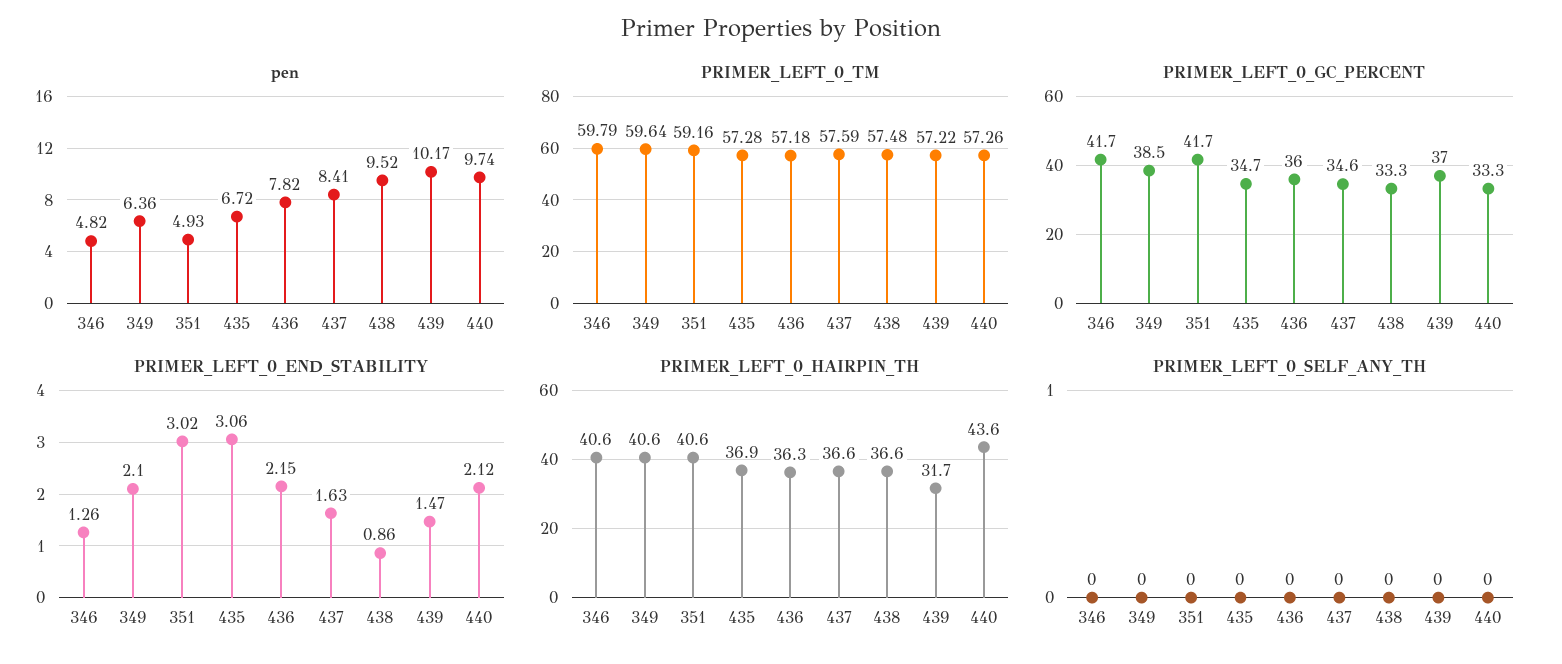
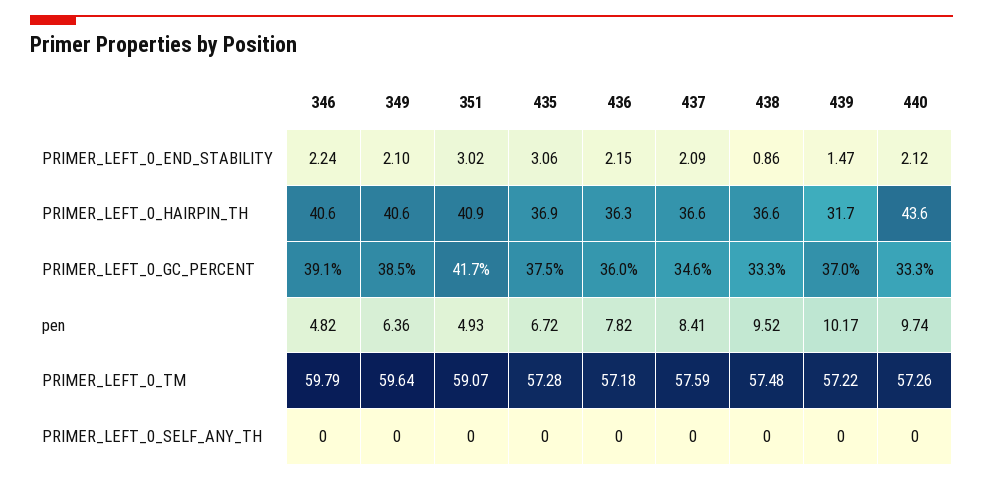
  {
    "pen": {
      "346": 4.82,
      "349": 6.36,
      "351": 4.93,
      "435": 6.72,
      "436": 7.82,
      "437": 8.41,
      "438": 9.52,
      "439": 10.17,
      "440": 9.74
    },
    "PRIMER_LEFT_0_TM": {
      "346": 59.79,
      "349": 59.64,
-     "351": 59.16,
+     "351": 59.07,
      "435": 57.28,
      "436": 57.18,
      "437": 57.59,
      "438": 57.48,
      "439": 57.22,
      "440": 57.26
    },
    "PRIMER_LEFT_0_GC_PERCENT": {
-     "346": 41.7,
+     "346": 39.1,
      "349": 38.5,
      "351": 41.7,
-     "435": 34.7,
+     "435": 37.5,
      "436": 36,
      "437": 34.6,
      "438": 33.3,
      "439": 37,
      "440": 33.3
    },
    "PRIMER_LEFT_0_END_STABILITY": {
-     "346": 1.26,
+     "346": 2.24,
      "349": 2.1,
      "351": 3.02,
      "435": 3.06,
      "436": 2.15,
-     "437": 1.63,
+     "437": 2.09,
      "438": 0.86,
      "439": 1.47,
      "440": 2.12
    },
    "PRIMER_LEFT_0_HAIRPIN_TH": {
      "346": 40.6,
      "349": 40.6,
-     "351": 40.6,
+     "351": 40.9,
      "435": 36.9,
      "436": 36.3,
      "437": 36.6,
      "438": 36.6,
      "439": 31.7,
      "440": 43.6
    },
    "PRIMER_LEFT_0_SELF_ANY_TH": {
      "346": 0,
      "349": 0,
      "351": 0,
      "435": 0,
      "436": 0,
      "437": 0,
      "438": 0,
      "439": 0,
      "440": 0
    }
  }

